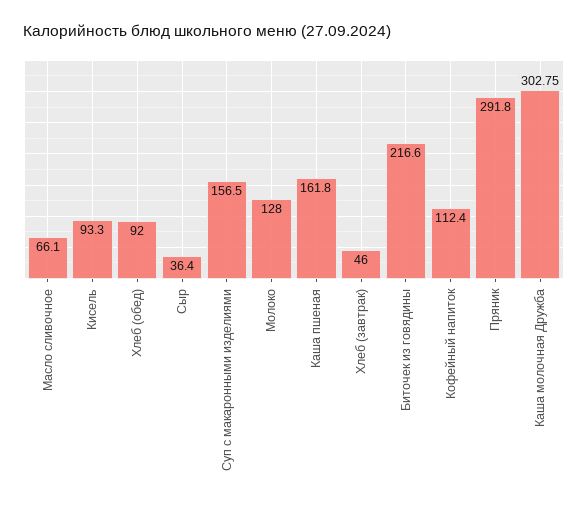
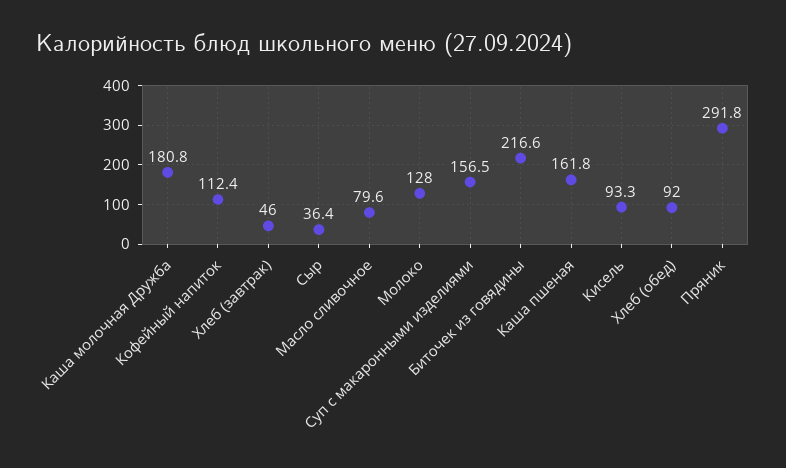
  {
-   "Масло сливочное": 66.1,
+   "Масло сливочное": 79.6,
    "Кисель": 93.3,
    "Хлеб (обед)": 92,
    "Сыр": 36.4,
    "Суп с макаронными изделиями": 156.5,
    "Молоко": 128,
    "Каша пшеная": 161.8,
    "Хлеб (завтрак)": 46,
    "Биточек из говядины": 216.6,
    "Кофейный напиток": 112.4,
    "Пряник": 291.8,
-   "Каша молочная Дружба": 302.75
+   "Каша молочная Дружба": 180.8
  }

